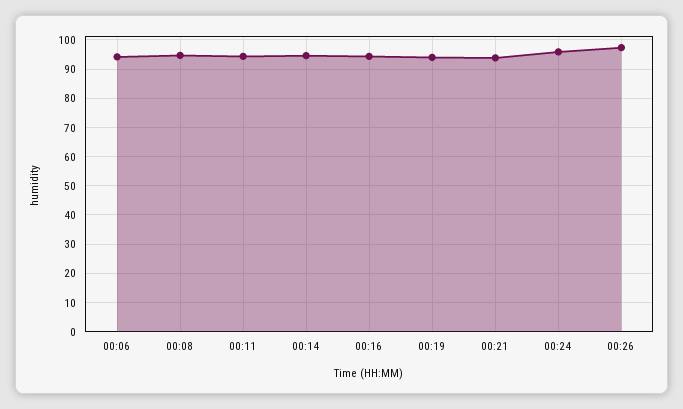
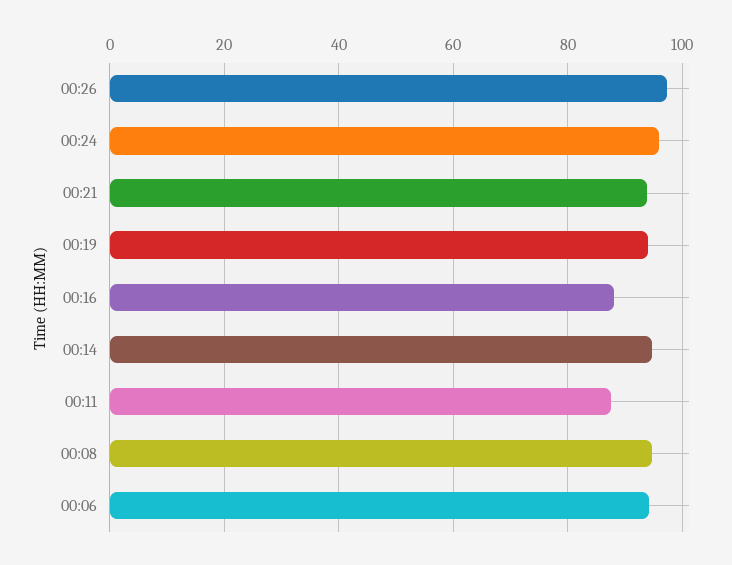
  {
    "00:06": 94,
    "00:08": 94,
-   "00:11": 95,
+   "00:11": 88,
    "00:14": 94,
-   "00:16": 95,
+   "00:16": 88,
    "00:19": 94,
    "00:21": 94,
    "00:24": 96,
    "00:26": 98
  }

